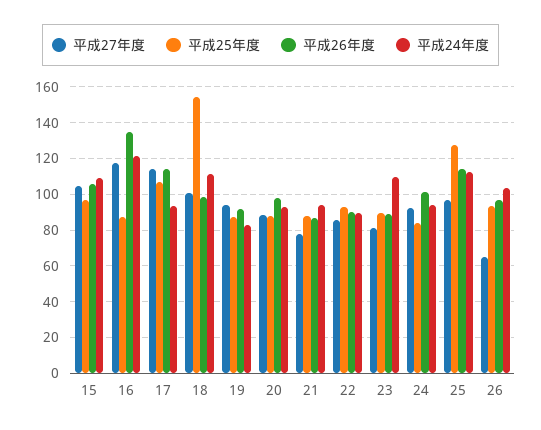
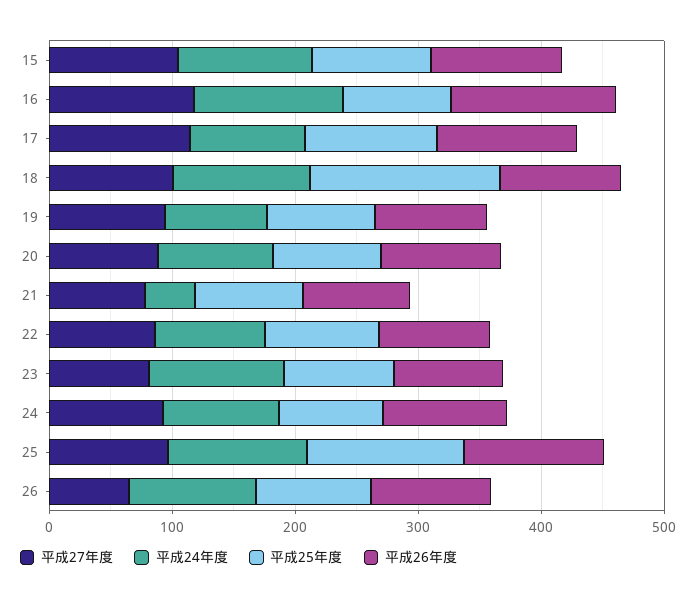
  {
    "平成27年度": {
      "15": 105,
      "16": 120,
      "17": 115,
      "18": 100,
      "19": 95,
      "20": 90,
      "21": 80,
      "22": 85,
      "23": 80,
      "24": 95,
      "25": 95,
      "26": 65
    },
    "平成25年度": {
      "15": 95,
      "16": 85,
      "17": 105,
      "18": 155,
      "19": 85,
      "20": 90,
      "21": 90,
      "22": 95,
      "23": 90,
      "24": 85,
      "25": 130,
      "26": 95
    },
    "平成26年度": {
      "15": 105,
      "16": 135,
      "17": 115,
      "18": 100,
      "19": 90,
      "20": 100,
      "21": 85,
      "22": 90,
      "23": 90,
      "24": 100,
      "25": 115,
      "26": 95
    },
    "平成24年度": {
      "15": 110,
      "16": 120,
      "17": 95,
      "18": 110,
      "19": 85,
      "20": 95,
-     "21": 95,
+     "21": 40,
      "22": 90,
      "23": 110,
      "24": 95,
      "25": 115,
      "26": 105
    }
  }

